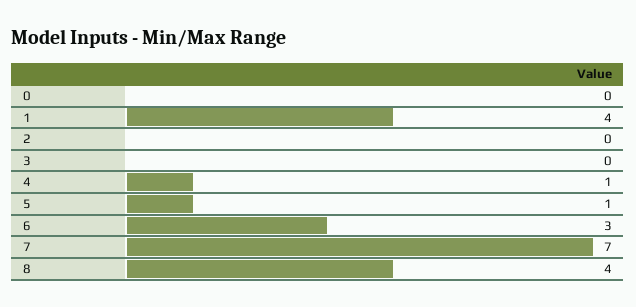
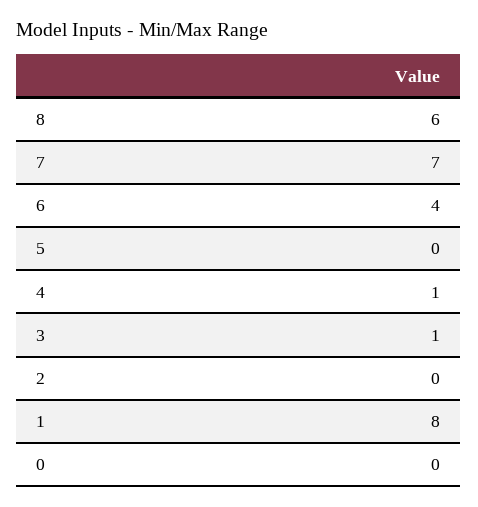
  {
    "0": 0,
-   "1": 4,
+   "1": 8,
    "2": 0,
-   "3": 0,
+   "3": 1,
    "4": 1,
-   "5": 1,
+   "5": 0,
-   "6": 3,
+   "6": 4,
    "7": 7,
-   "8": 4
+   "8": 6
  }

